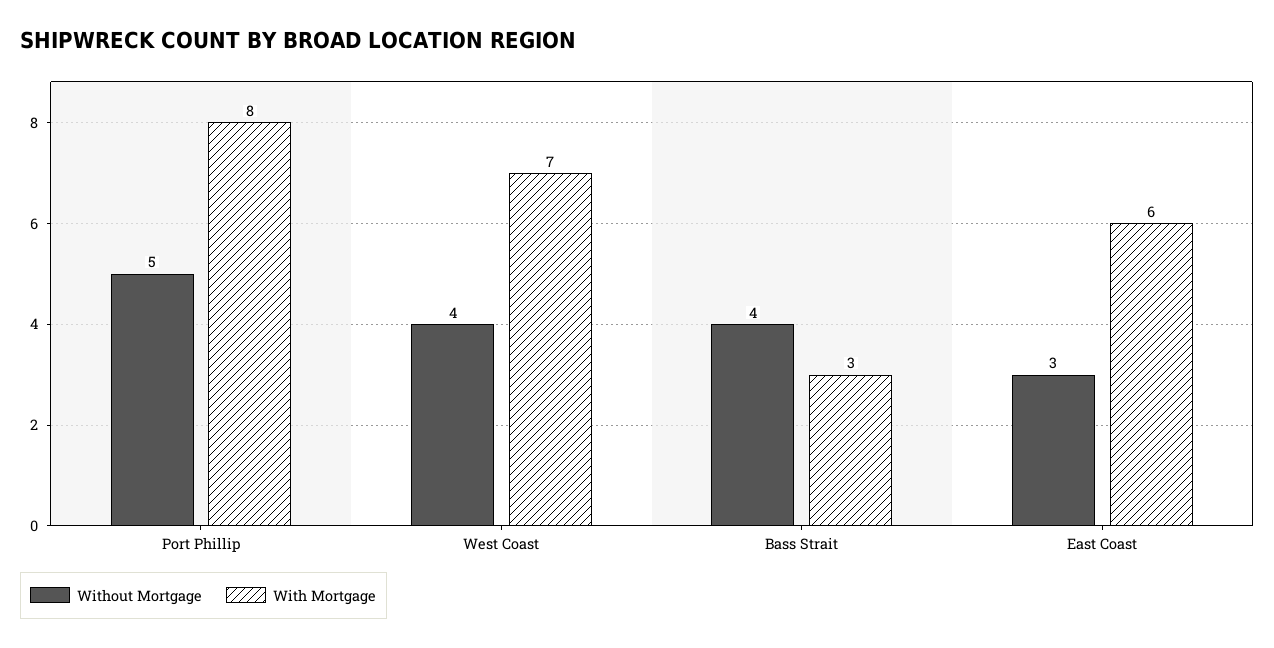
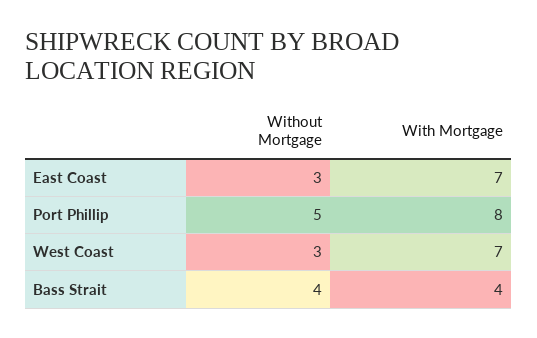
  {
    "Without Mortgage": {
      "Port Phillip": 5,
-     "West Coast": 4,
+     "West Coast": 3,
      "Bass Strait": 4,
      "East Coast": 3
    },
    "With Mortgage": {
      "Port Phillip": 8,
      "West Coast": 7,
-     "Bass Strait": 3,
+     "Bass Strait": 4,
-     "East Coast": 6
+     "East Coast": 7
    }
  }

